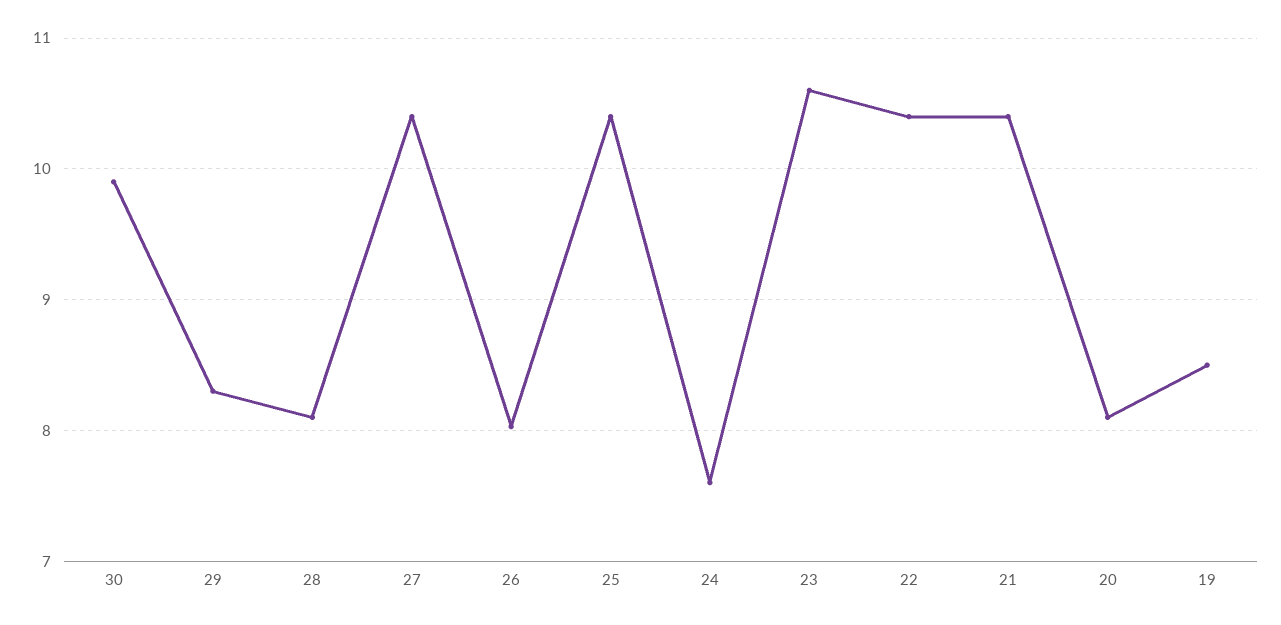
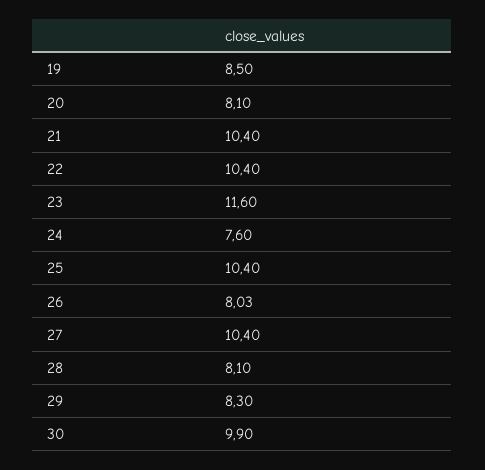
  {
    "30": 9.9,
    "29": 8.3,
    "28": 8.1,
    "27": 10.4,
    "26": 8.03,
    "25": 10.4,
    "24": 7.6,
-   "23": 10.6,
+   "23": 11.6,
    "22": 10.4,
    "21": 10.4,
    "20": 8.1,
    "19": 8.5
  }

